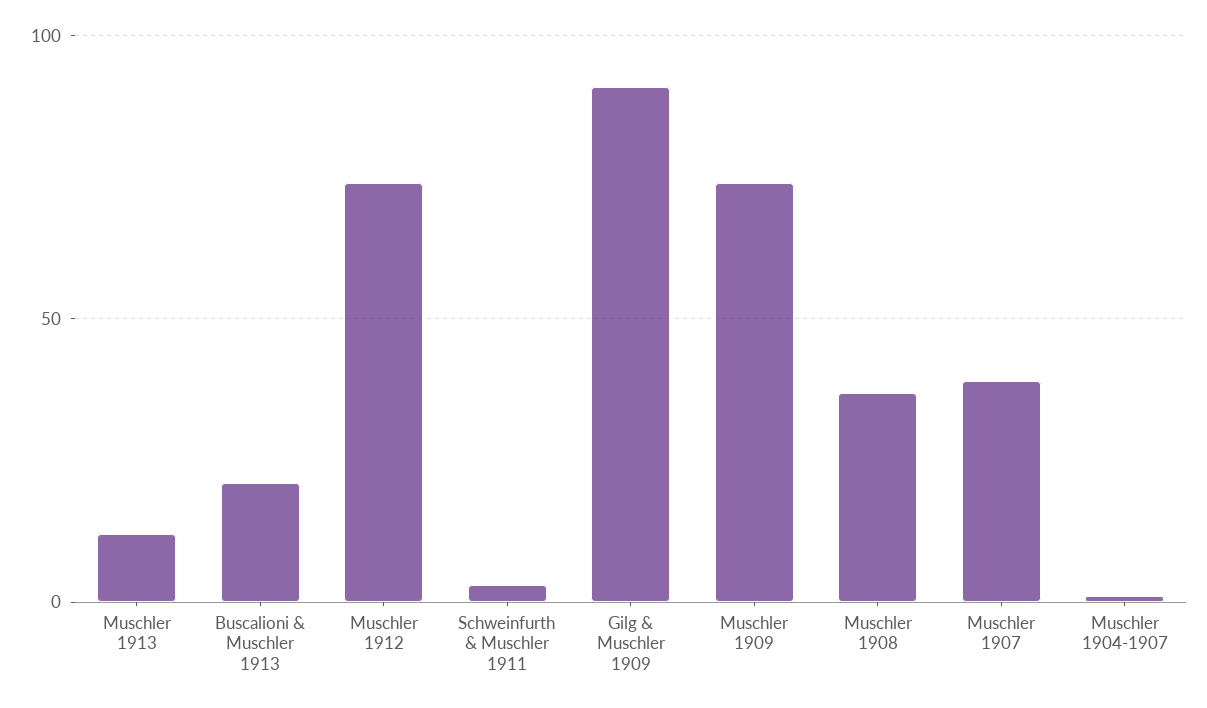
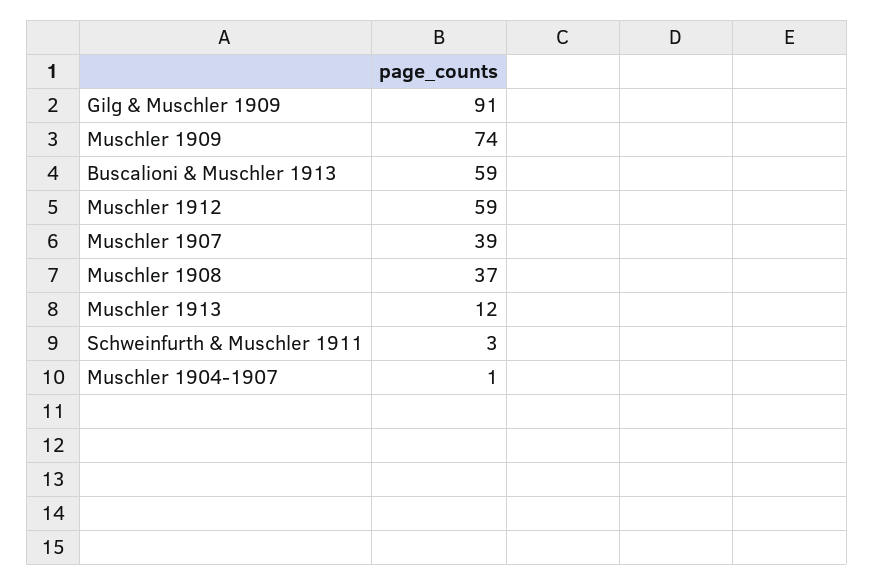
  {
    "Muschler 1913": 12,
-   "Buscalioni & Muschler 1913": 20,
+   "Buscalioni & Muschler 1913": 59,
-   "Muschler 1912": 75,
+   "Muschler 1912": 59,
    "Schweinfurth & Muschler 1911": 3,
    "Gilg & Muschler 1909": 91,
    "Muschler 1909": 74,
    "Muschler 1908": 37,
    "Muschler 1907": 39,
    "Muschler 1904-1907": 1
  }

